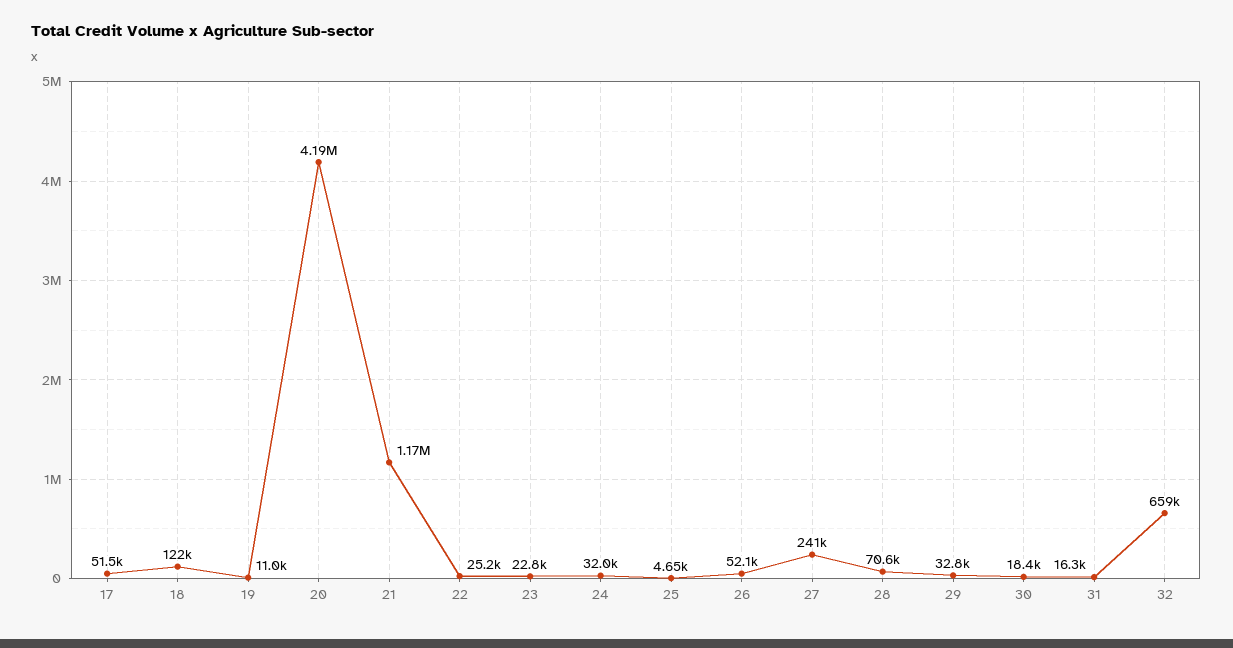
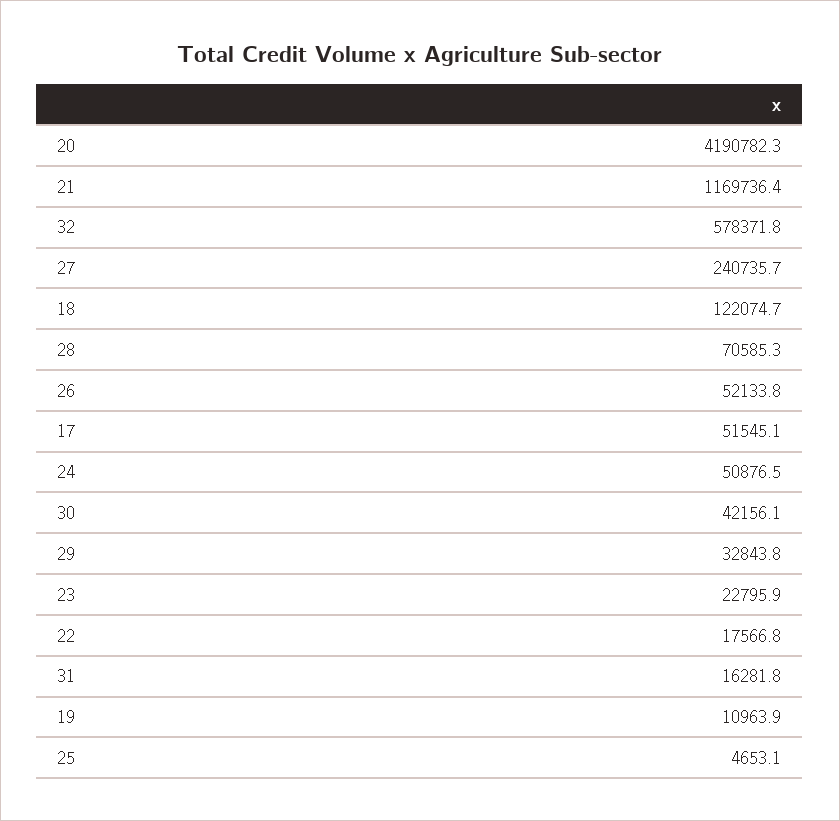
  {
    "17": 51545.1,
    "18": 122074.7,
    "19": 10963.9,
    "20": 4190782.3,
    "21": 1169736.4,
-   "22": 25200,
+   "22": 17566.8,
    "23": 22795.9,
-   "24": 32000,
+   "24": 50876.5,
    "25": 4653.1,
    "26": 52133.8,
    "27": 240735.7,
    "28": 70585.3,
    "29": 32843.8,
-   "30": 18400,
+   "30": 42156.1,
    "31": 16281.8,
-   "32": 659000
+   "32": 578371.8
  }

